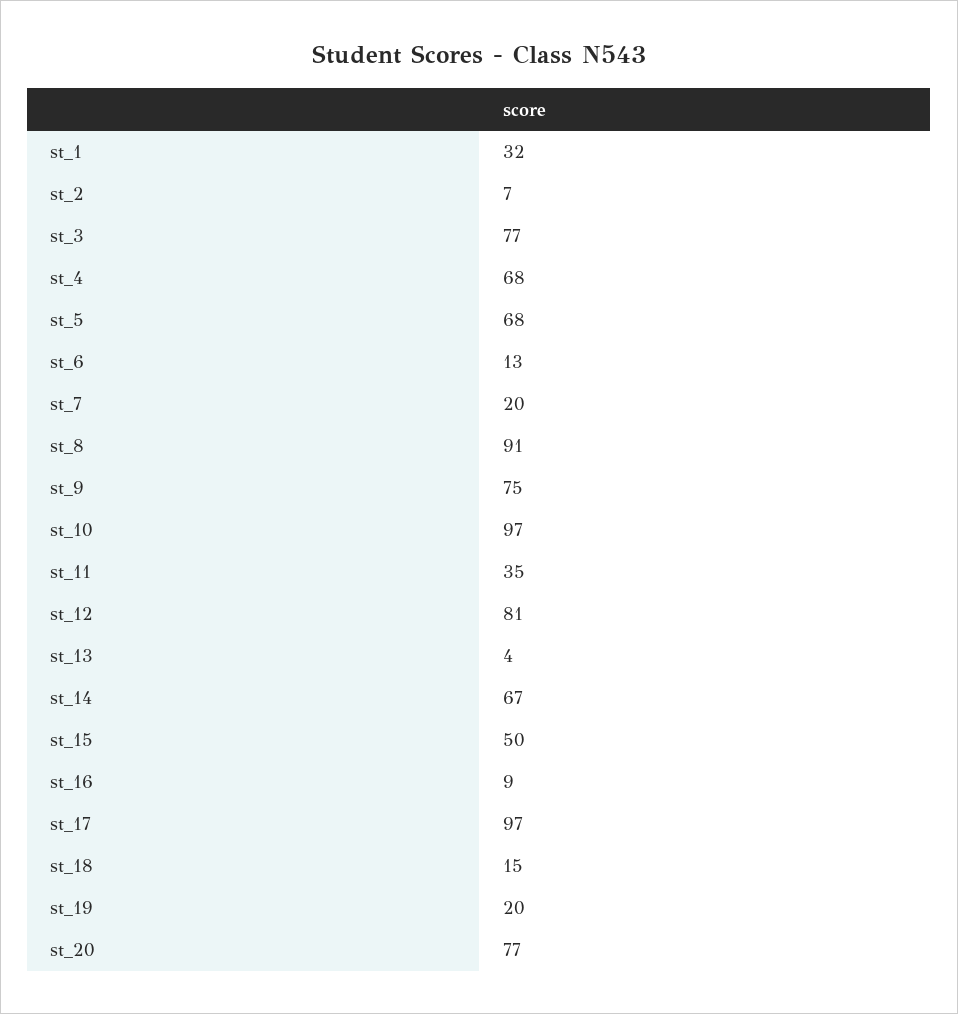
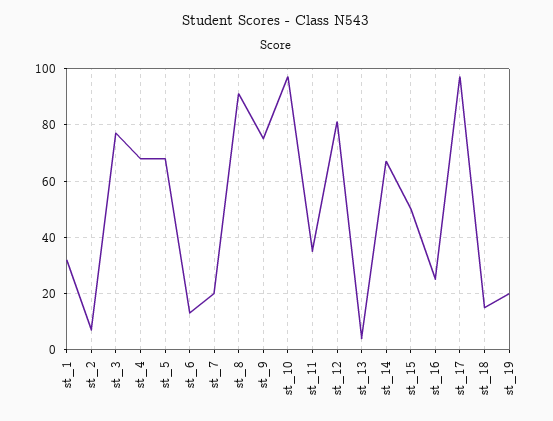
  {
    "st_1": 32,
    "st_2": 7,
    "st_3": 77,
    "st_4": 68,
    "st_5": 68,
    "st_6": 13,
    "st_7": 20,
    "st_8": 91,
    "st_9": 75,
    "st_10": 97,
    "st_11": 35,
    "st_12": 81,
    "st_13": 4,
    "st_14": 67,
    "st_15": 50,
-   "st_16": 9,
+   "st_16": 25,
    "st_17": 97,
    "st_18": 15,
-   "st_19": 20,
+   "st_19": 20
-   "st_20": 77
  }

